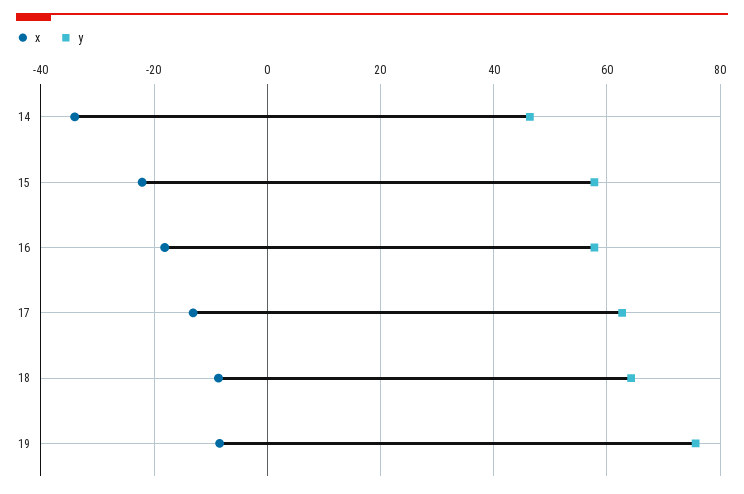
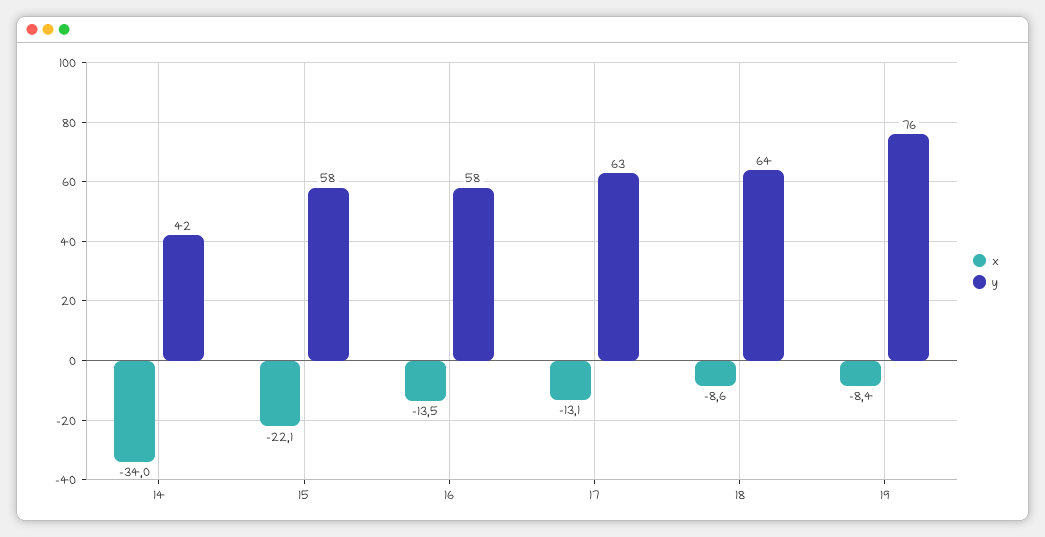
  {
    "x": {
      "14": -34,
      "15": -22.1,
-     "16": -18,
+     "16": -13.5,
      "17": -13.1,
      "18": -8.6,
      "19": -8.4
    },
    "y": {
-     "14": 46,
+     "14": 42,
      "15": 58,
      "16": 58,
      "17": 63,
      "18": 64,
      "19": 76
    }
  }

